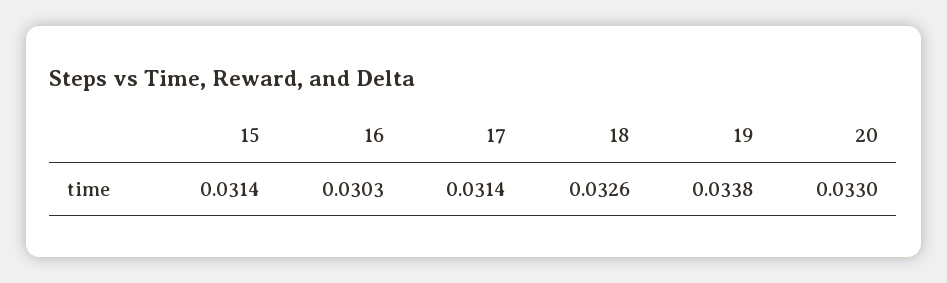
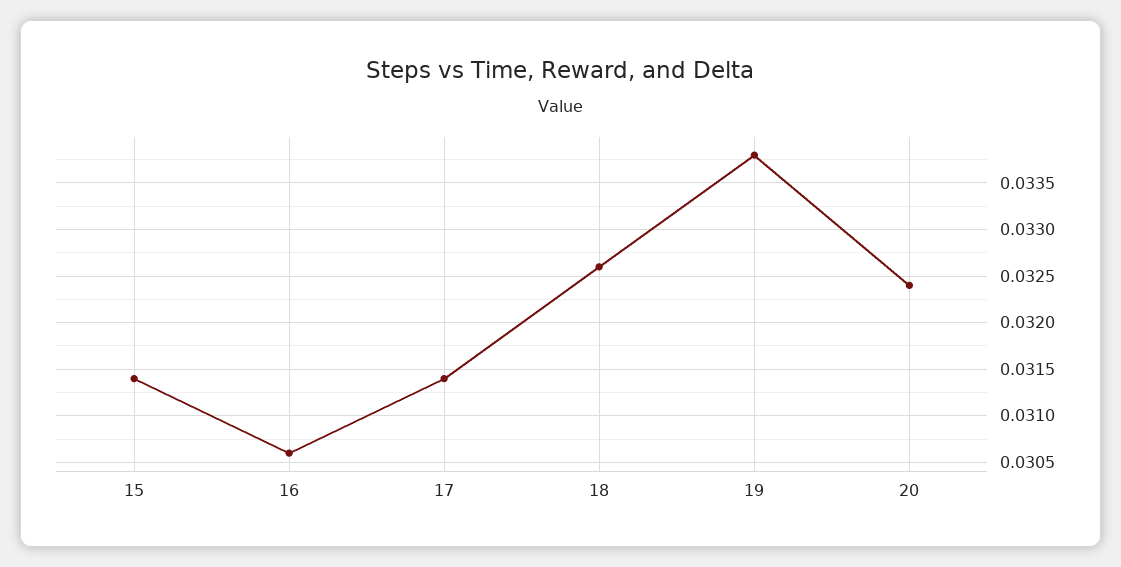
  {
    "15": 0.0314,
-   "16": 0.0303,
+   "16": 0.0306,
    "17": 0.0314,
    "18": 0.0326,
    "19": 0.0338,
-   "20": 0.033
+   "20": 0.0324
  }

